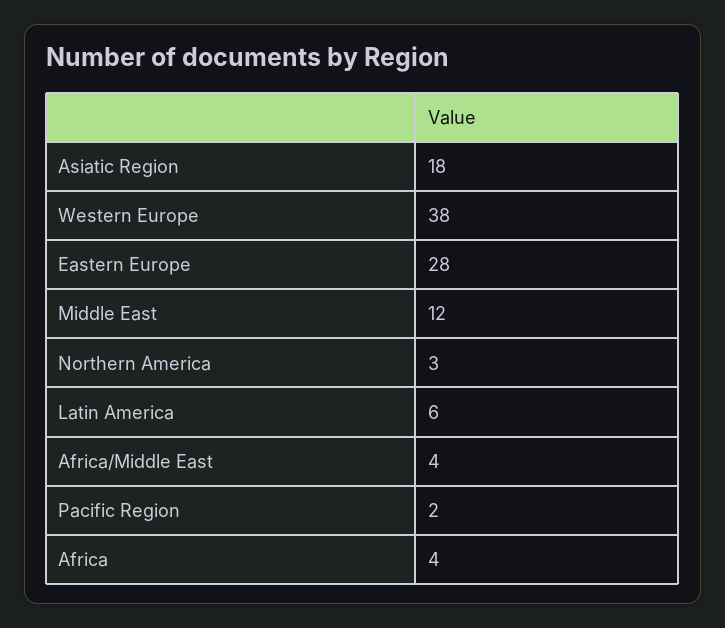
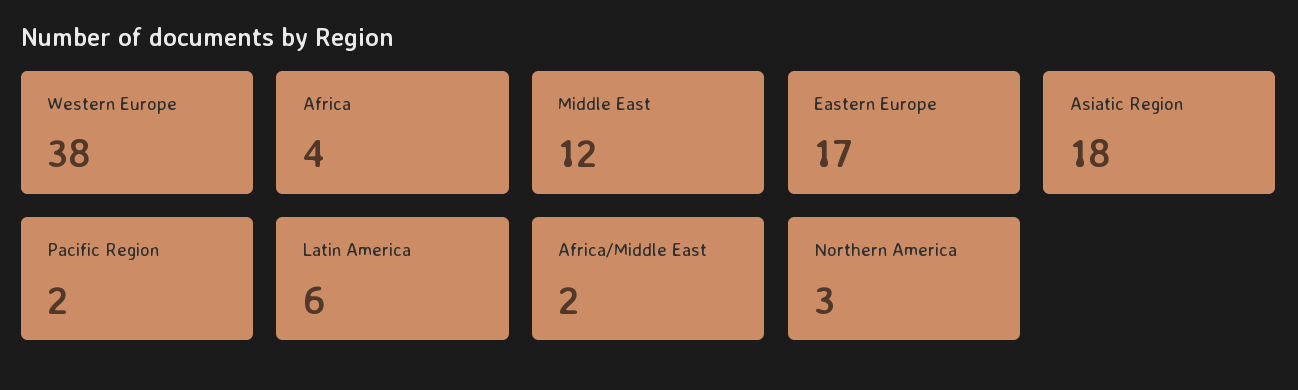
  {
    "Asiatic Region": 18,
    "Western Europe": 38,
-   "Eastern Europe": 28,
+   "Eastern Europe": 17,
    "Middle East": 12,
    "Northern America": 3,
    "Latin America": 6,
-   "Africa/Middle East": 4,
+   "Africa/Middle East": 2,
    "Pacific Region": 2,
    "Africa": 4
  }

